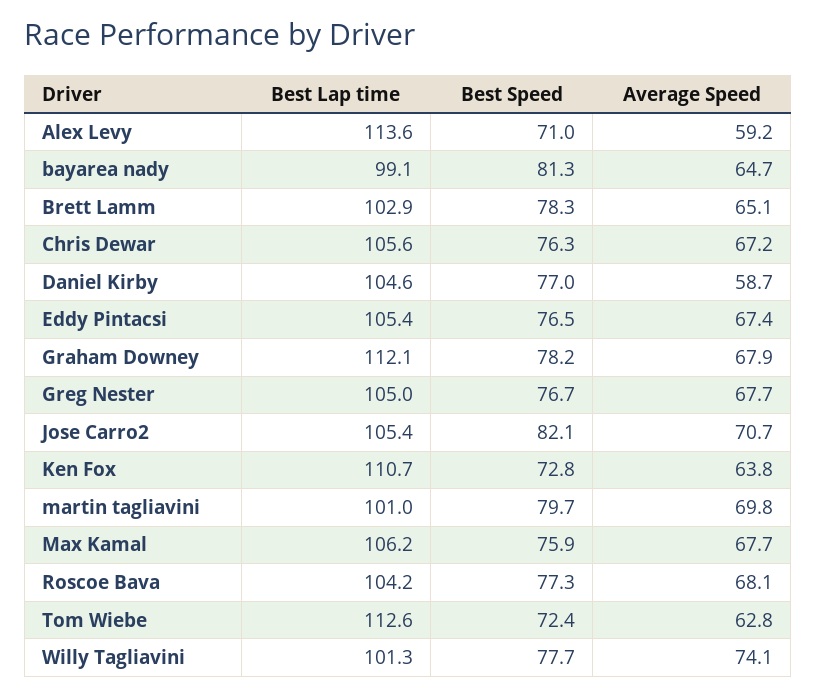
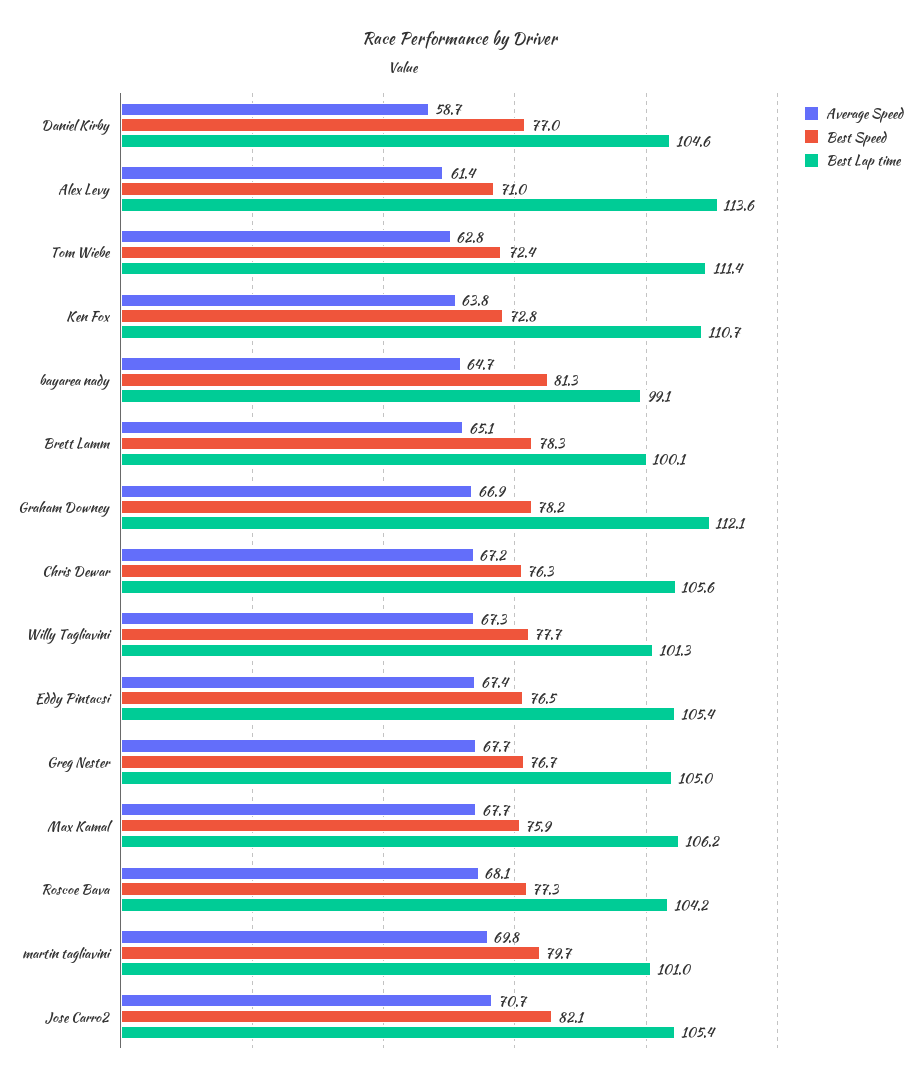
  {
    "Best Lap time": {
      "Alex Levy": 113.6,
      "bayarea nady": 99.1,
-     "Brett Lamm": 102.9,
+     "Brett Lamm": 100.1,
      "Chris Dewar": 105.6,
      "Daniel Kirby": 104.6,
      "Eddy Pintacsi": 105.4,
      "Graham Downey": 112.1,
      "Greg Nester": 105,
      "Jose Carro2": 105.4,
      "Ken Fox": 110.7,
      "martin tagliavini": 101,
      "Max Kamal": 106.2,
      "Roscoe Bava": 104.2,
-     "Tom Wiebe": 112.6,
+     "Tom Wiebe": 111.4,
      "Willy Tagliavini": 101.3
    },
    "Best Speed": {
      "Alex Levy": 71,
      "bayarea nady": 81.3,
      "Brett Lamm": 78.3,
      "Chris Dewar": 76.3,
      "Daniel Kirby": 77,
      "Eddy Pintacsi": 76.5,
      "Graham Downey": 78.2,
      "Greg Nester": 76.7,
      "Jose Carro2": 82.1,
      "Ken Fox": 72.8,
      "martin tagliavini": 79.7,
      "Max Kamal": 75.9,
      "Roscoe Bava": 77.3,
      "Tom Wiebe": 72.4,
      "Willy Tagliavini": 77.7
    },
    "Average Speed": {
-     "Alex Levy": 59.2,
+     "Alex Levy": 61.4,
      "bayarea nady": 64.7,
      "Brett Lamm": 65.1,
      "Chris Dewar": 67.2,
      "Daniel Kirby": 58.7,
      "Eddy Pintacsi": 67.4,
-     "Graham Downey": 67.9,
+     "Graham Downey": 66.9,
      "Greg Nester": 67.7,
      "Jose Carro2": 70.7,
      "Ken Fox": 63.8,
      "martin tagliavini": 69.8,
      "Max Kamal": 67.7,
      "Roscoe Bava": 68.1,
      "Tom Wiebe": 62.8,
-     "Willy Tagliavini": 74.1
+     "Willy Tagliavini": 67.3
    }
  }

